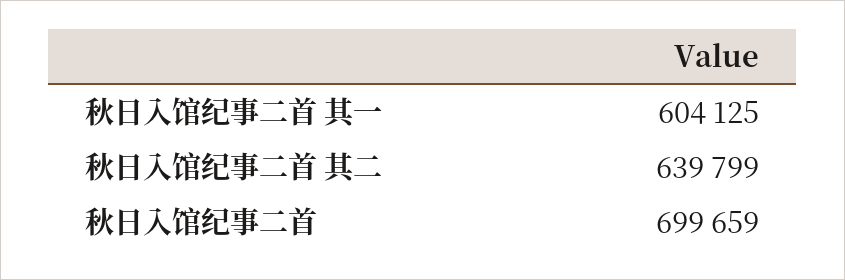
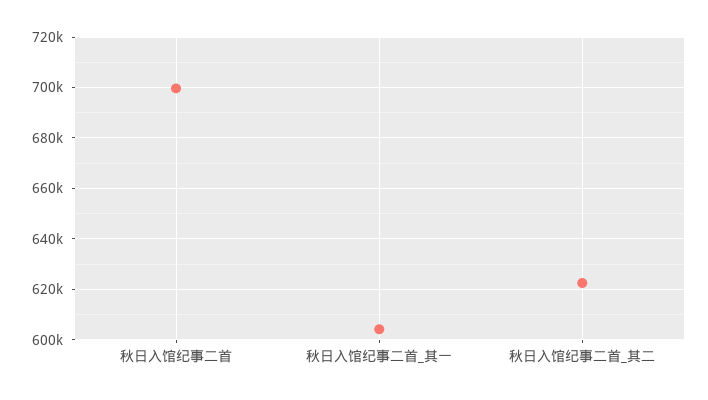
  {
    "秋日入馆纪事二首 其一": 604125,
-   "秋日入馆纪事二首 其二": 639799,
+   "秋日入馆纪事二首 其二": 622500,
    "秋日入馆纪事二首": 699659
  }

